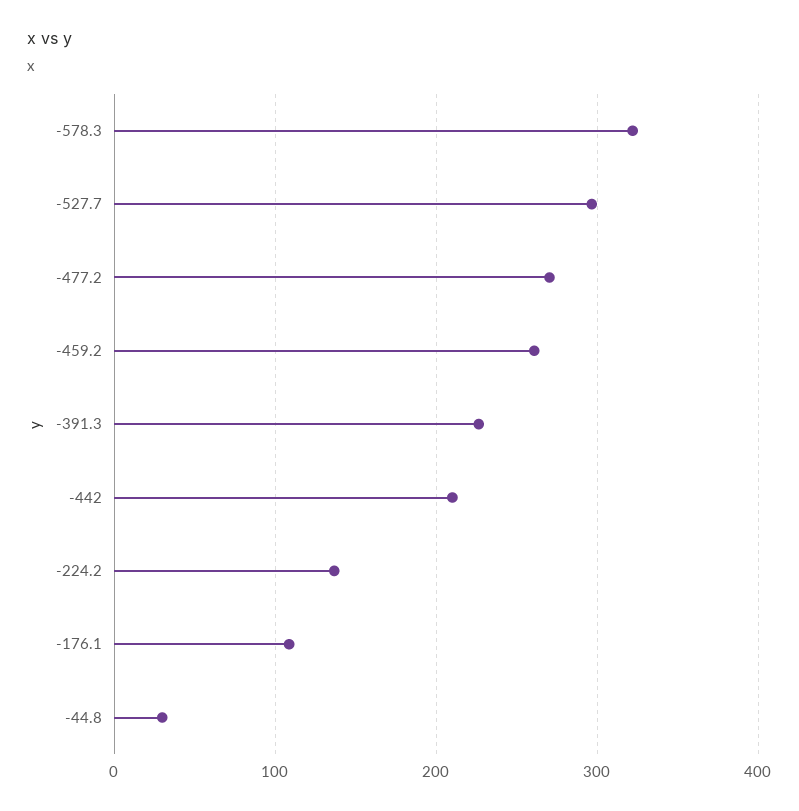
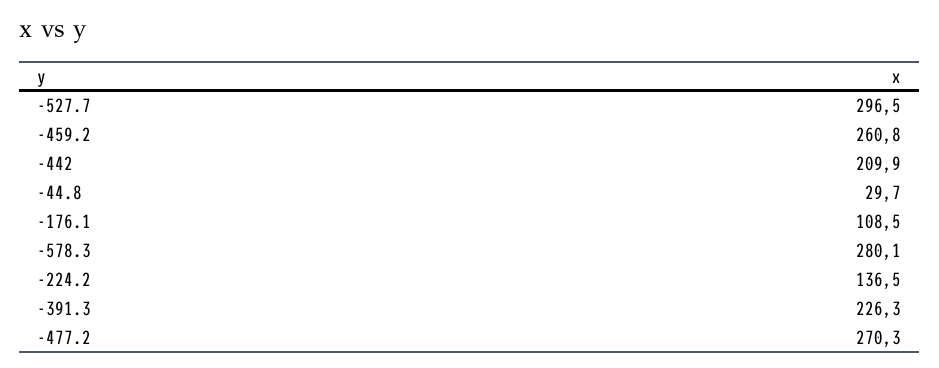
  {
-   "-578.3": 320,
+   "-578.3": 280.1,
    "-527.7": 296.5,
    "-477.2": 270.3,
    "-459.2": 260.8,
    "-391.3": 226.3,
    "-442": 209.9,
    "-224.2": 136.5,
    "-176.1": 108.5,
    "-44.8": 29.7
  }

